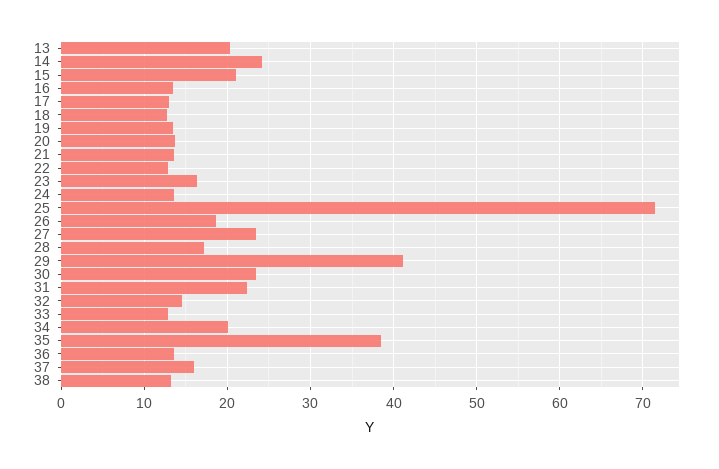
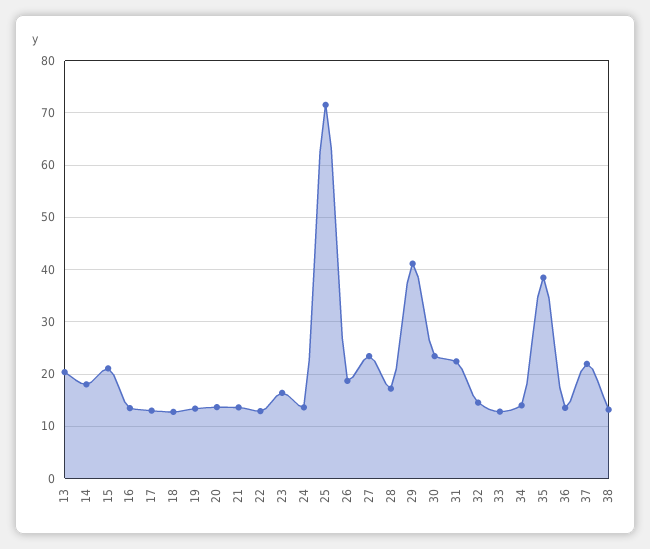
  {
    "13": 20,
-   "14": 24,
+   "14": 18,
    "15": 21,
    "16": 13,
    "17": 13,
    "18": 13,
    "19": 13,
    "20": 14,
    "21": 14,
    "22": 13,
    "23": 16,
    "24": 14,
    "25": 72,
    "26": 19,
    "27": 23,
    "28": 17,
    "29": 41,
    "30": 23,
    "31": 22,
    "32": 15,
    "33": 13,
-   "34": 20,
+   "34": 14,
    "35": 38,
    "36": 14,
-   "37": 16,
+   "37": 22,
    "38": 13
  }

